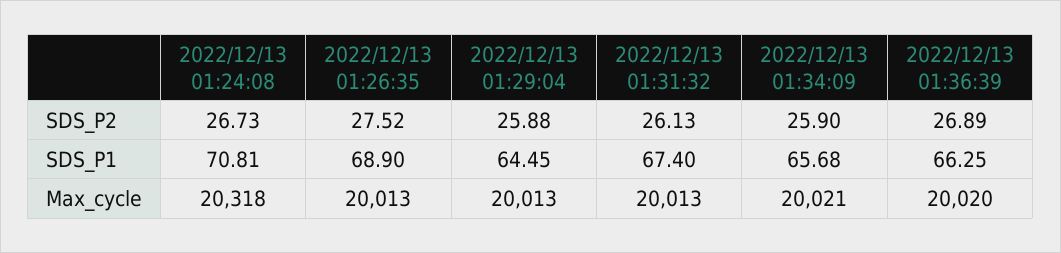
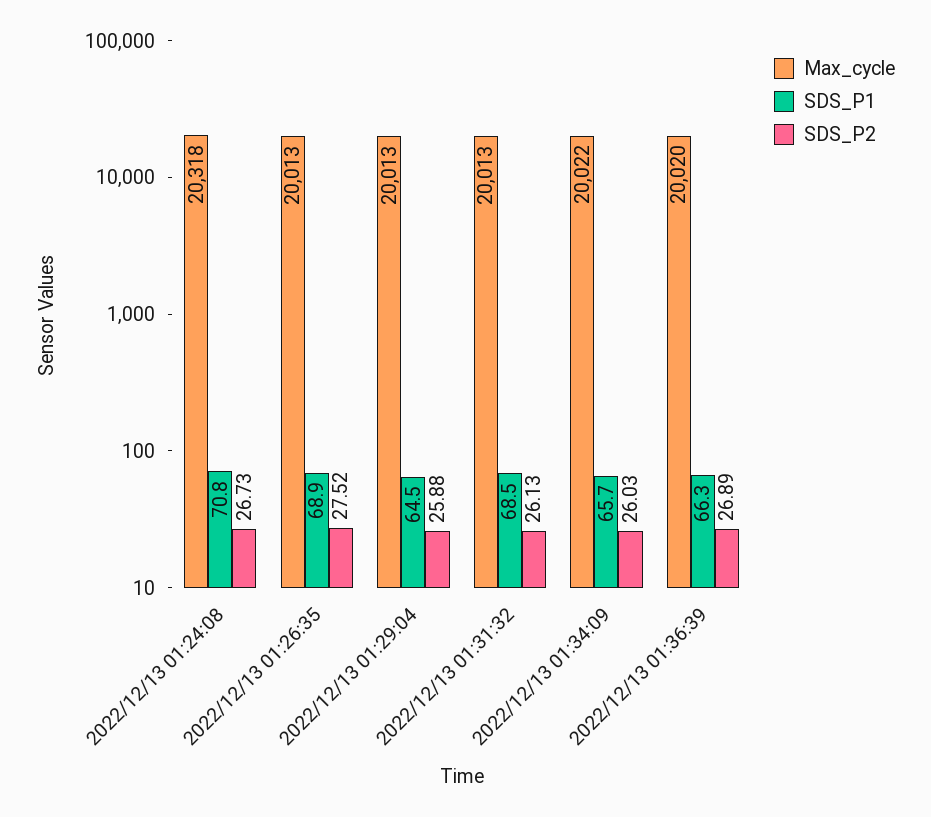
  {
    "SDS_P2": {
      "2022/12/13 01:24:08": 26.73,
      "2022/12/13 01:26:35": 27.52,
      "2022/12/13 01:29:04": 25.88,
      "2022/12/13 01:31:32": 26.13,
-     "2022/12/13 01:34:09": 25.9,
+     "2022/12/13 01:34:09": 26.03,
      "2022/12/13 01:36:39": 26.89
    },
    "SDS_P1": {
      "2022/12/13 01:24:08": 70.81,
      "2022/12/13 01:26:35": 68.9,
      "2022/12/13 01:29:04": 64.45,
-     "2022/12/13 01:31:32": 67.4,
+     "2022/12/13 01:31:32": 68.5,
      "2022/12/13 01:34:09": 65.68,
      "2022/12/13 01:36:39": 66.25
    },
    "Max_cycle": {
      "2022/12/13 01:24:08": 20318,
      "2022/12/13 01:26:35": 20013,
      "2022/12/13 01:29:04": 20013,
      "2022/12/13 01:31:32": 20013,
-     "2022/12/13 01:34:09": 20021,
+     "2022/12/13 01:34:09": 20022,
      "2022/12/13 01:36:39": 20020
    }
  }

